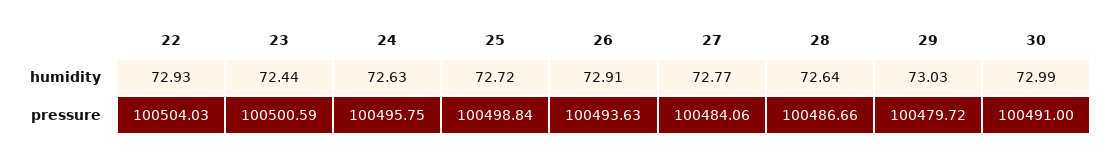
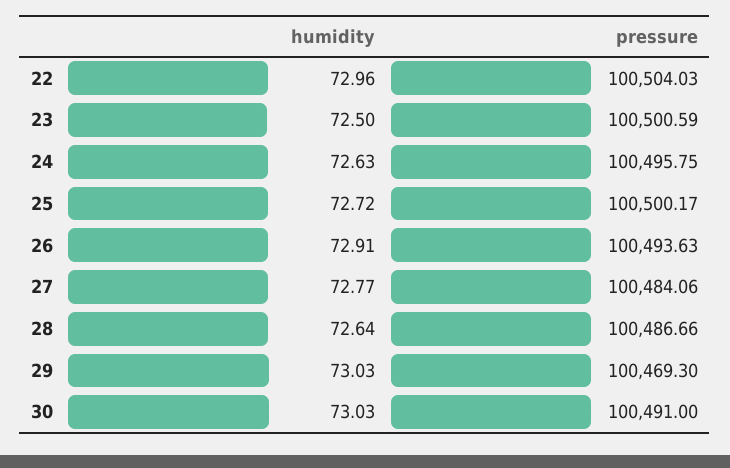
  {
    "22": {
-     "humidity": 72.93,
+     "humidity": 72.96,
      "pressure": 100504.03
    },
    "23": {
-     "humidity": 72.44,
+     "humidity": 72.5,
      "pressure": 100500.59
    },
    "24": {
      "humidity": 72.63,
      "pressure": 100495.75
    },
    "25": {
      "humidity": 72.72,
-     "pressure": 100498.84
+     "pressure": 100500.17
    },
    "26": {
      "humidity": 72.91,
      "pressure": 100493.63
    },
    "27": {
      "humidity": 72.77,
      "pressure": 100484.06
    },
    "28": {
      "humidity": 72.64,
      "pressure": 100486.66
    },
    "29": {
      "humidity": 73.03,
-     "pressure": 100479.72
+     "pressure": 100469.3
    },
    "30": {
-     "humidity": 72.99,
+     "humidity": 73.03,
      "pressure": 100491
    }
  }

